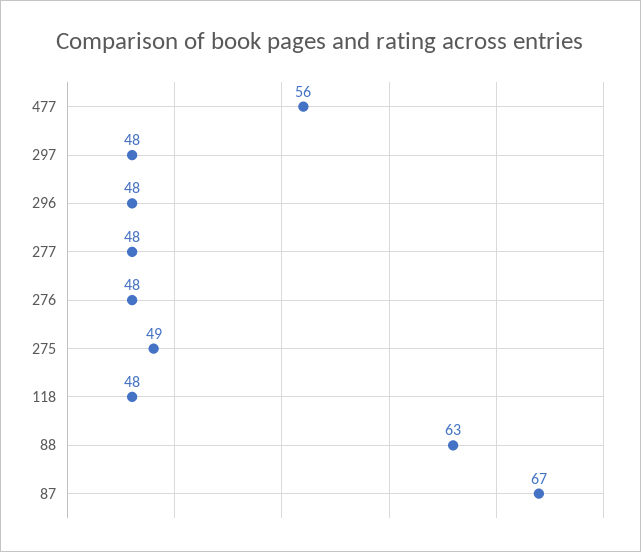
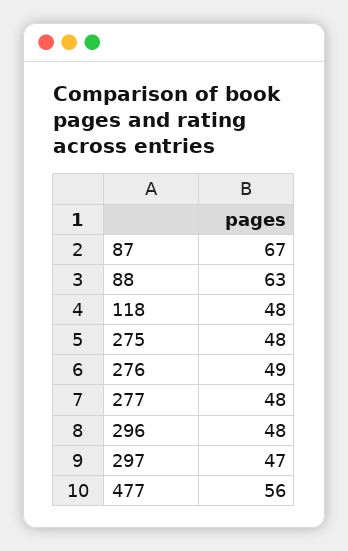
  {
    "477": 56,
-   "297": 48,
+   "297": 47,
    "296": 48,
    "277": 48,
-   "276": 48,
+   "276": 49,
-   "275": 49,
+   "275": 48,
    "118": 48,
    "88": 63,
    "87": 67
  }

